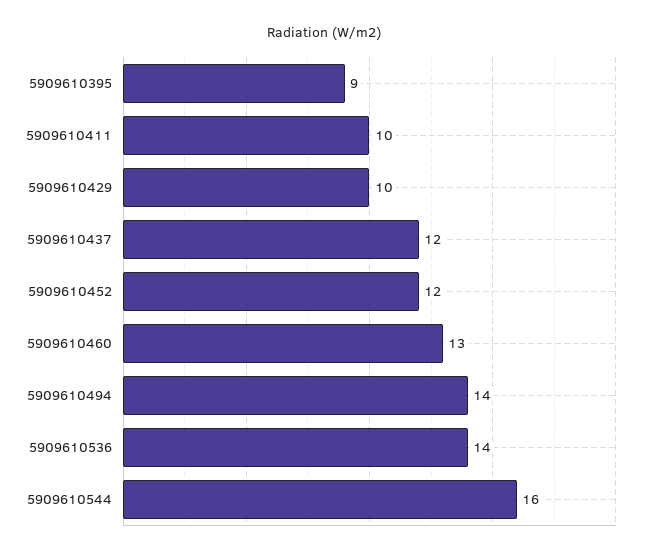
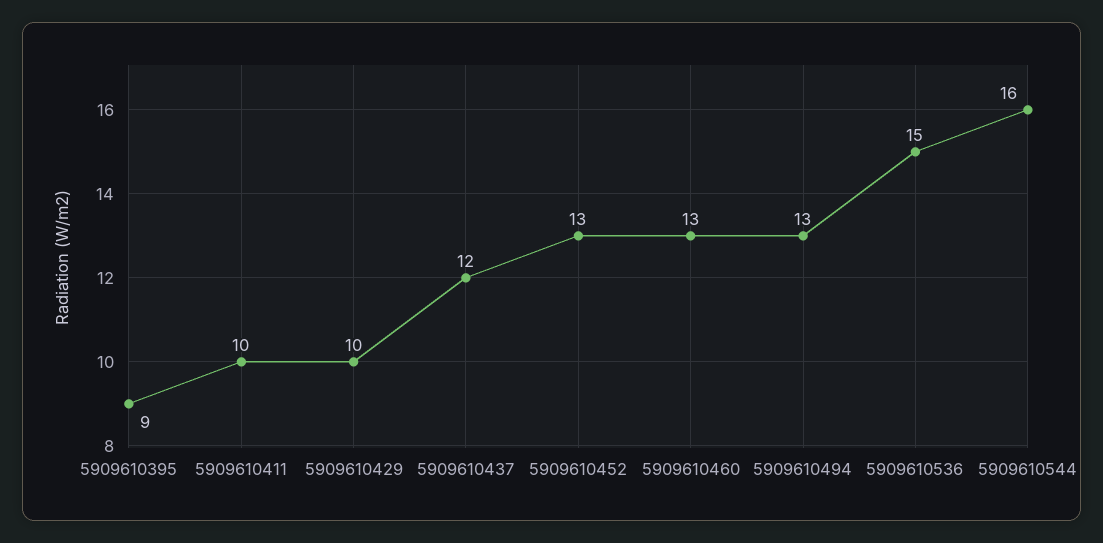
  {
    "5909610395": 9,
    "5909610411": 10,
    "5909610429": 10,
    "5909610437": 12,
-   "5909610452": 12,
+   "5909610452": 13,
    "5909610460": 13,
-   "5909610494": 14,
+   "5909610494": 13,
-   "5909610536": 14,
+   "5909610536": 15,
    "5909610544": 16
  }

